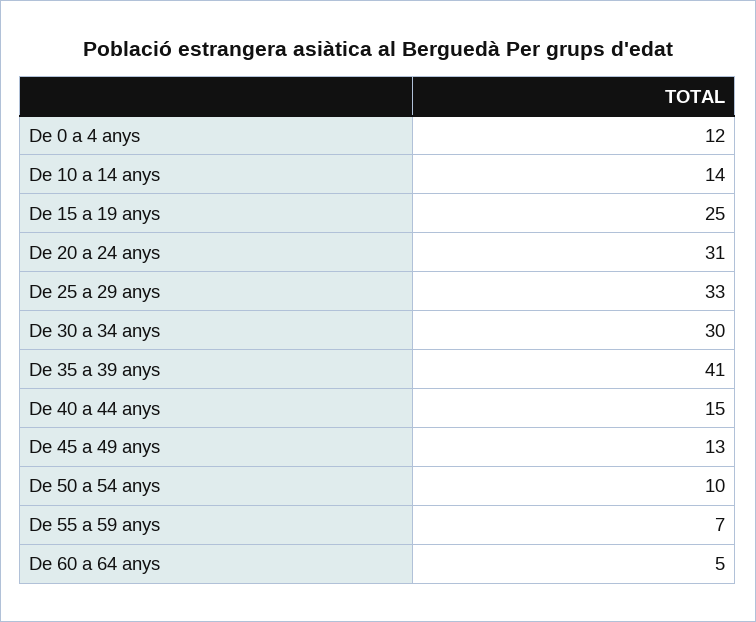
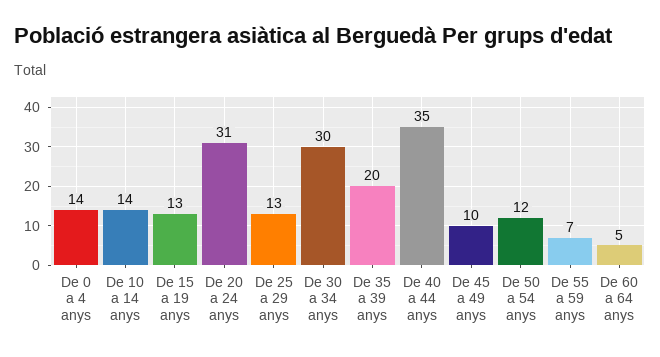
  {
-   "De 0 a 4 anys": 12,
+   "De 0 a 4 anys": 14,
    "De 10 a 14 anys": 14,
-   "De 15 a 19 anys": 25,
+   "De 15 a 19 anys": 13,
    "De 20 a 24 anys": 31,
-   "De 25 a 29 anys": 33,
+   "De 25 a 29 anys": 13,
    "De 30 a 34 anys": 30,
-   "De 35 a 39 anys": 41,
+   "De 35 a 39 anys": 20,
-   "De 40 a 44 anys": 15,
+   "De 40 a 44 anys": 35,
-   "De 45 a 49 anys": 13,
+   "De 45 a 49 anys": 10,
-   "De 50 a 54 anys": 10,
+   "De 50 a 54 anys": 12,
    "De 55 a 59 anys": 7,
    "De 60 a 64 anys": 5
  }

